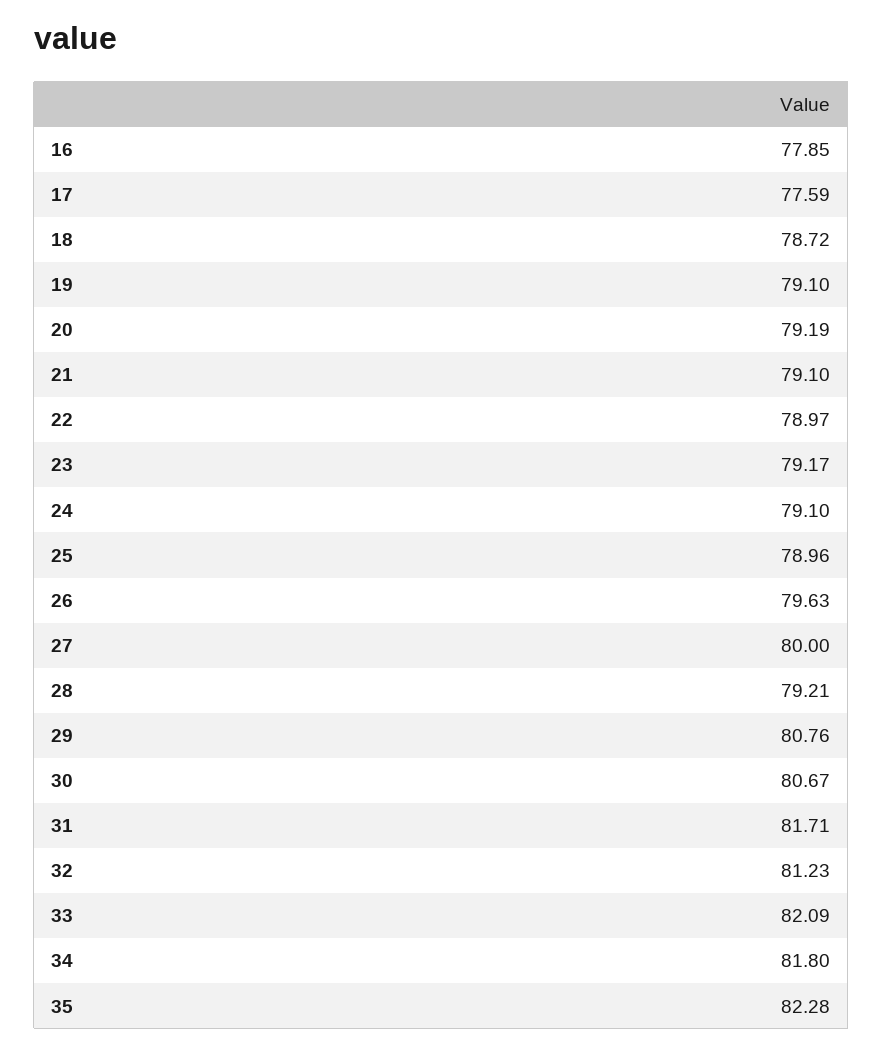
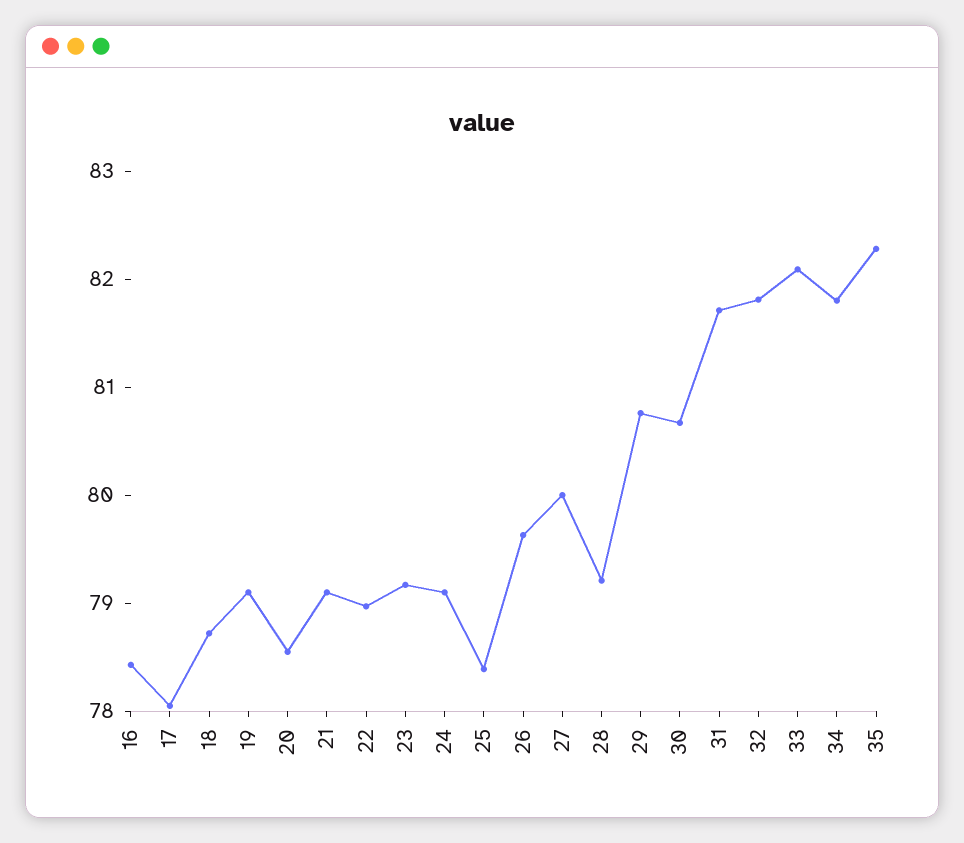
  {
-   "16": 77.85,
+   "16": 78.4,
-   "17": 77.59,
+   "17": 78,
    "18": 78.72,
    "19": 79.1,
-   "20": 79.19,
+   "20": 78.6,
    "21": 79.1,
    "22": 78.97,
    "23": 79.17,
    "24": 79.1,
-   "25": 78.96,
+   "25": 78.4,
    "26": 79.63,
    "27": 80,
    "28": 79.21,
    "29": 80.76,
    "30": 80.67,
    "31": 81.71,
-   "32": 81.23,
+   "32": 81.8,
    "33": 82.09,
    "34": 81.8,
    "35": 82.28
  }

